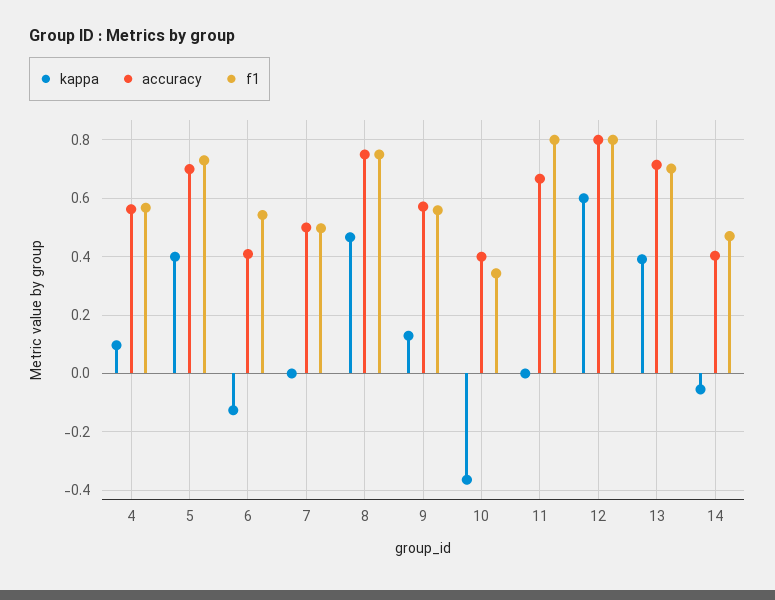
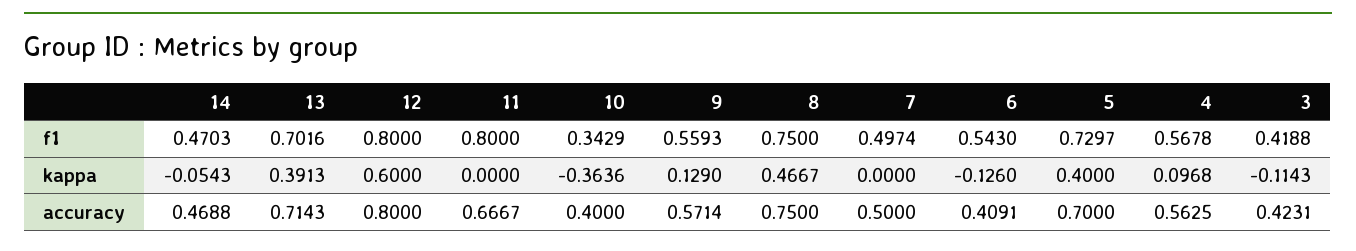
  {
    "kappa": {
      "4": 0.0968,
      "5": 0.4,
      "6": -0.126,
      "7": 0,
      "8": 0.4667,
      "9": 0.129,
      "10": -0.3636,
      "11": 0,
      "12": 0.6,
      "13": 0.3913,
-     "14": -0.0543
+     "14": -0.0543,
+     "3": -0.1143
    },
    "accuracy": {
      "4": 0.5625,
      "5": 0.7,
      "6": 0.4091,
      "7": 0.5,
      "8": 0.75,
      "9": 0.5714,
      "10": 0.4,
      "11": 0.6667,
      "12": 0.8,
      "13": 0.7143,
-     "14": 0.4
+     "14": 0.4688,
+     "3": 0.4231
    },
    "f1": {
      "4": 0.5678,
      "5": 0.7297,
      "6": 0.543,
      "7": 0.4974,
      "8": 0.75,
      "9": 0.5593,
      "10": 0.3429,
      "11": 0.8,
      "12": 0.8,
      "13": 0.7016,
-     "14": 0.4703
+     "14": 0.4703,
+     "3": 0.4188
    }
  }

